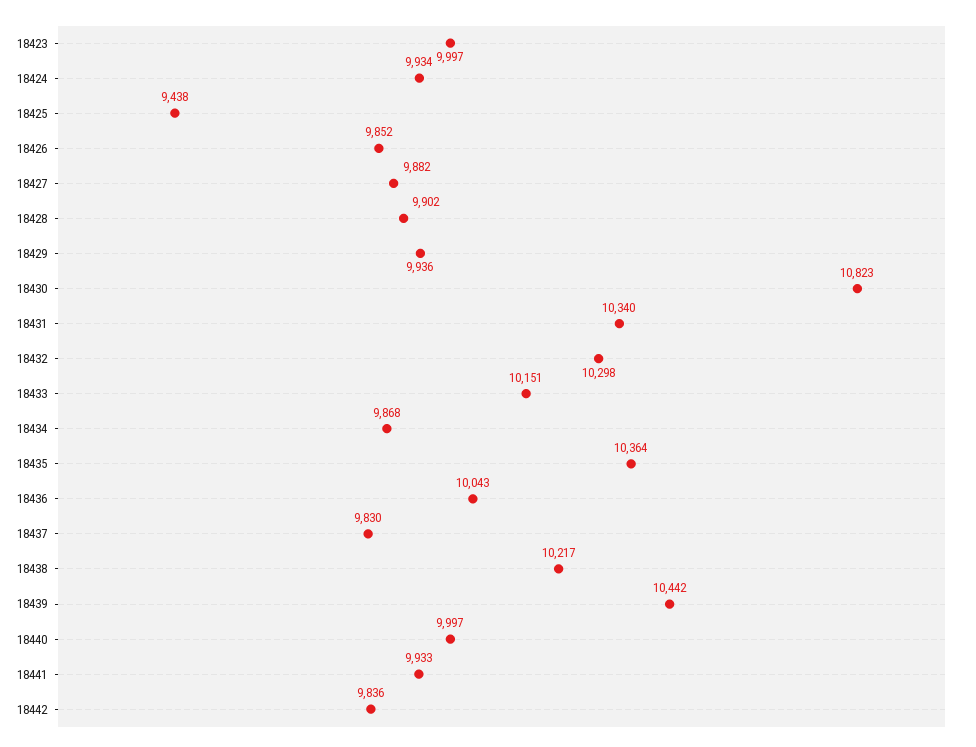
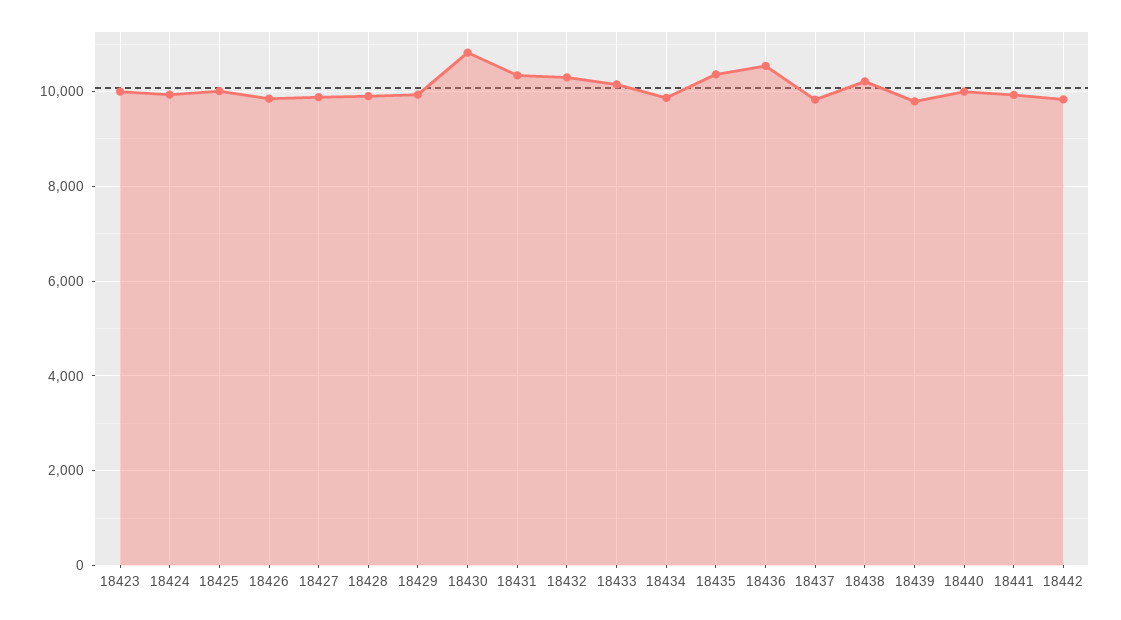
  {
    "18423": 9997,
    "18424": 9934,
-   "18425": 9438,
+   "18425": 10000,
    "18426": 9852,
    "18427": 9882,
    "18428": 9902,
    "18429": 9936,
    "18430": 10823,
    "18431": 10340,
    "18432": 10298,
    "18433": 10151,
    "18434": 9868,
    "18435": 10364,
-   "18436": 10043,
+   "18436": 10600,
    "18437": 9830,
    "18438": 10217,
-   "18439": 10442,
+   "18439": 9800,
    "18440": 9997,
    "18441": 9933,
    "18442": 9836
  }

